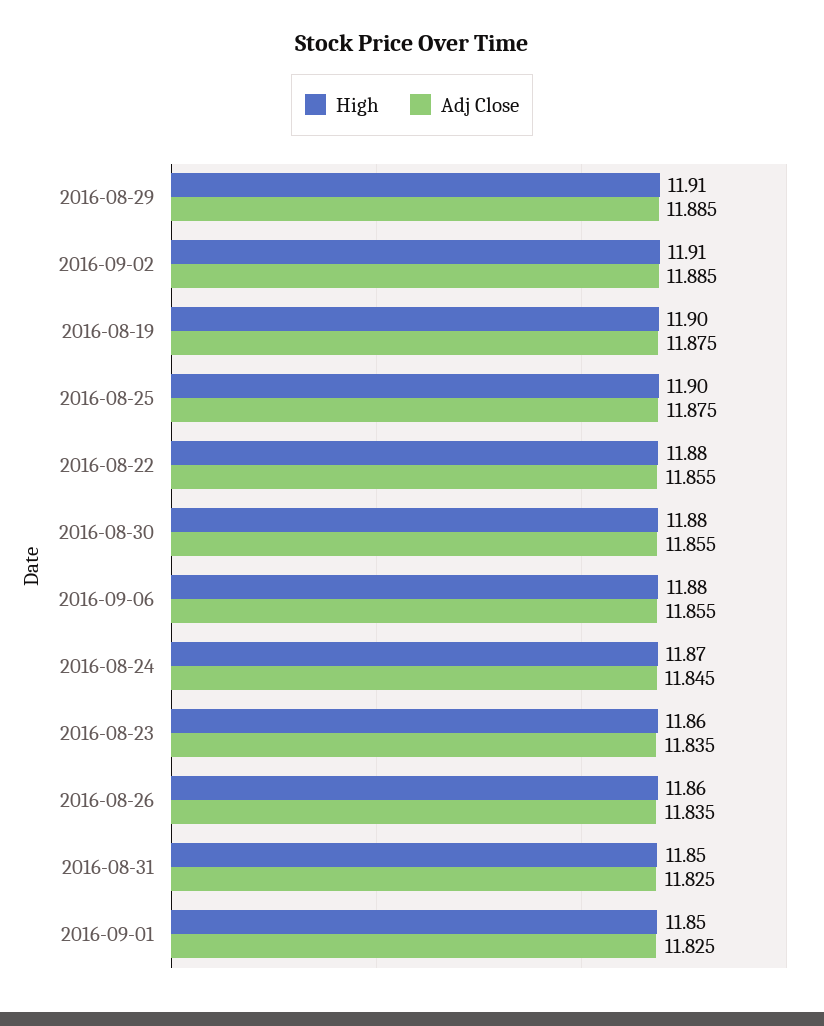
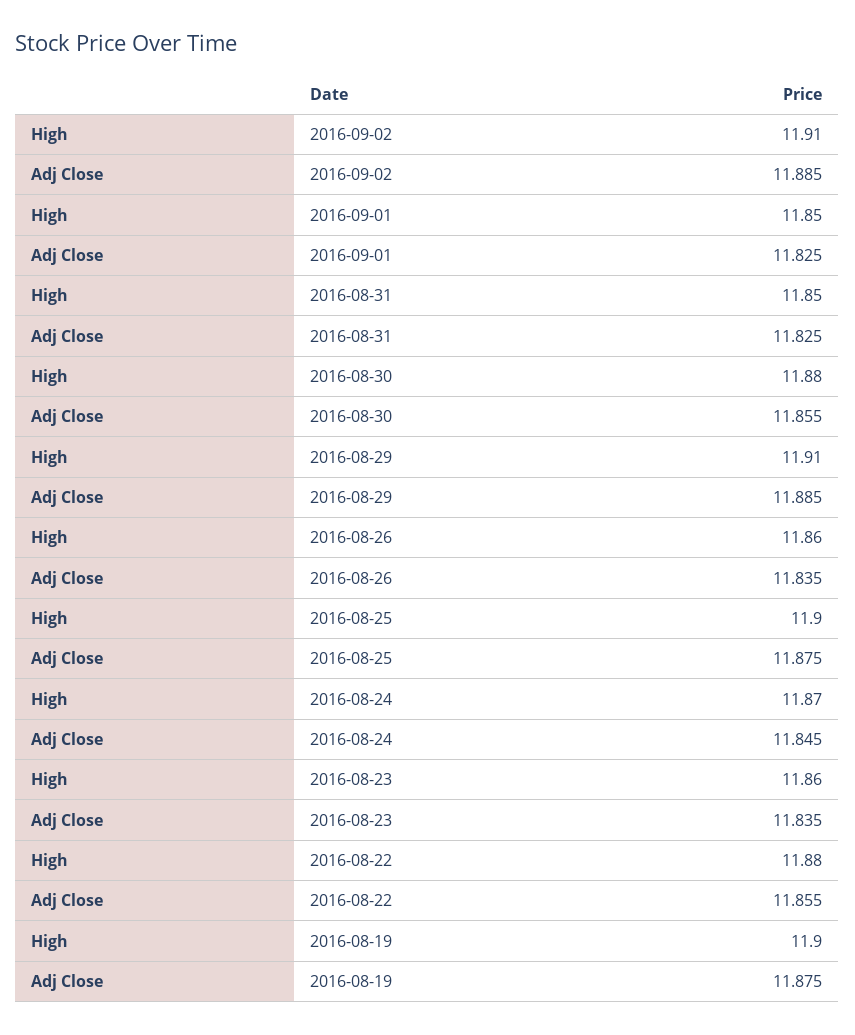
  {
    "High": {
      "2016-08-29": 11.91,
      "2016-09-02": 11.91,
      "2016-08-19": 11.9,
      "2016-08-25": 11.9,
      "2016-08-22": 11.88,
      "2016-08-30": 11.88,
-     "2016-09-06": 11.88,
      "2016-08-24": 11.87,
      "2016-08-23": 11.86,
      "2016-08-26": 11.86,
      "2016-08-31": 11.85,
      "2016-09-01": 11.85
    },
    "Adj Close": {
      "2016-08-29": 11.885,
      "2016-09-02": 11.885,
      "2016-08-19": 11.875,
      "2016-08-25": 11.875,
      "2016-08-22": 11.855,
      "2016-08-30": 11.855,
-     "2016-09-06": 11.855,
      "2016-08-24": 11.845,
      "2016-08-23": 11.835,
      "2016-08-26": 11.835,
      "2016-08-31": 11.825,
      "2016-09-01": 11.825
    }
  }

